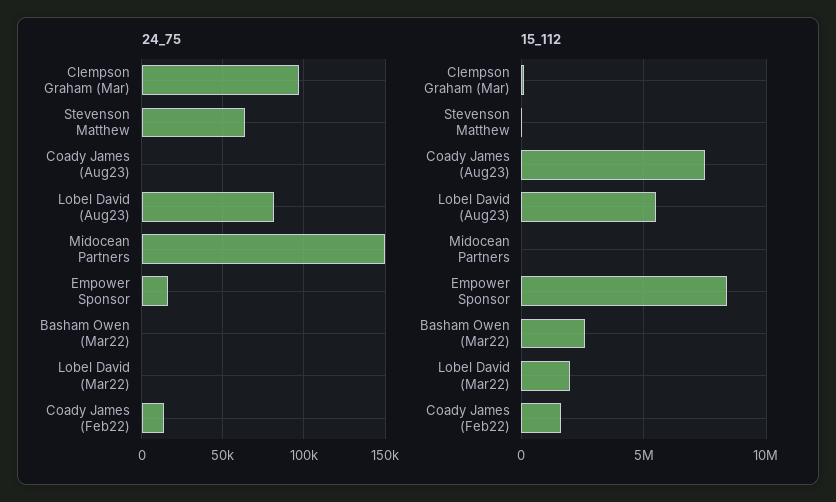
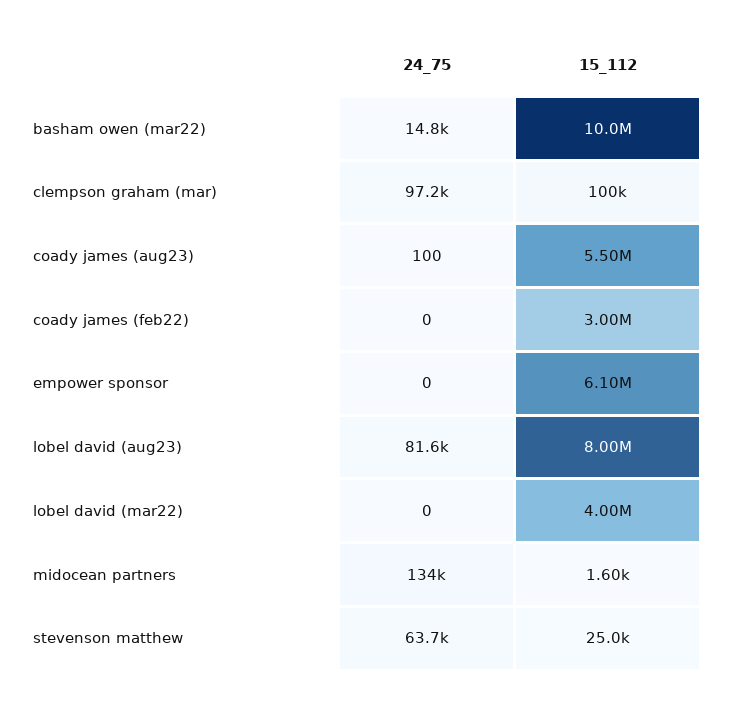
  {
    "24_75": {
      "Clempson Graham (Mar)": 97200,
      "Stevenson Matthew": 63700,
      "Coady James (Aug23)": 100,
      "Lobel David (Aug23)": 81600,
-     "Midocean Partners": 150000,
+     "Midocean Partners": 134000,
-     "Empower Sponsor": 15000,
+     "Empower Sponsor": 0,
-     "Basham Owen (Mar22)": 0,
+     "Basham Owen (Mar22)": 14800,
      "Lobel David (Mar22)": 0,
-     "Coady James (Feb22)": 15000
+     "Coady James (Feb22)": 0
    },
    "15_112": {
      "Clempson Graham (Mar)": 100000,
      "Stevenson Matthew": 25000,
-     "Coady James (Aug23)": 7500000,
+     "Coady James (Aug23)": 5500000,
-     "Lobel David (Aug23)": 5500000,
+     "Lobel David (Aug23)": 8000000,
      "Midocean Partners": 1600,
-     "Empower Sponsor": 8500000,
+     "Empower Sponsor": 6100000,
-     "Basham Owen (Mar22)": 2500000,
+     "Basham Owen (Mar22)": 10000000,
-     "Lobel David (Mar22)": 2000000,
+     "Lobel David (Mar22)": 4000000,
-     "Coady James (Feb22)": 1500000
+     "Coady James (Feb22)": 3000000
    }
  }

